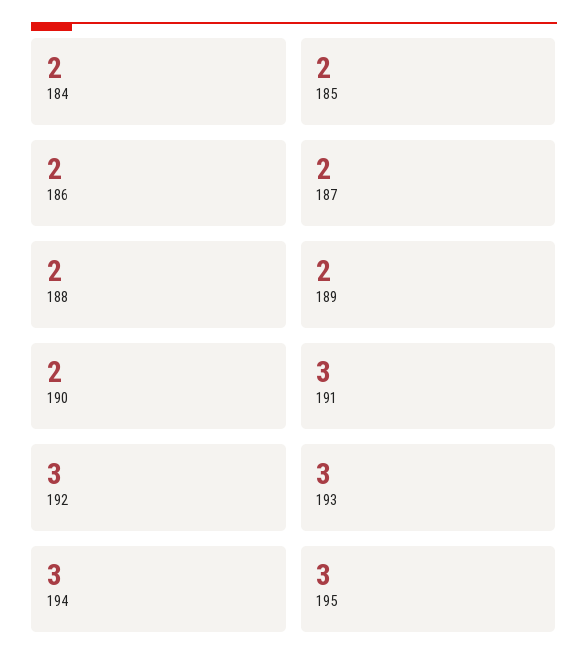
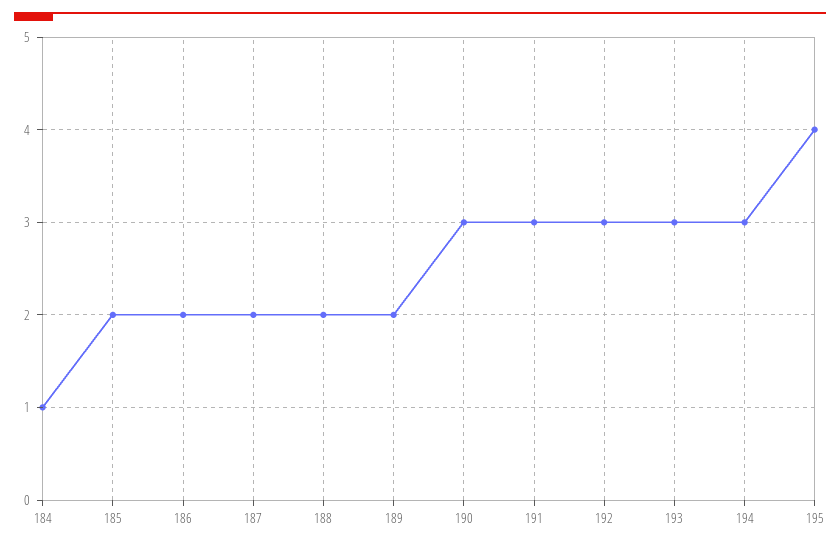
  {
-   "184": 2,
+   "184": 1,
    "185": 2,
    "186": 2,
    "187": 2,
    "188": 2,
    "189": 2,
-   "190": 2,
+   "190": 3,
    "191": 3,
    "192": 3,
    "193": 3,
    "194": 3,
-   "195": 3
+   "195": 4
  }

